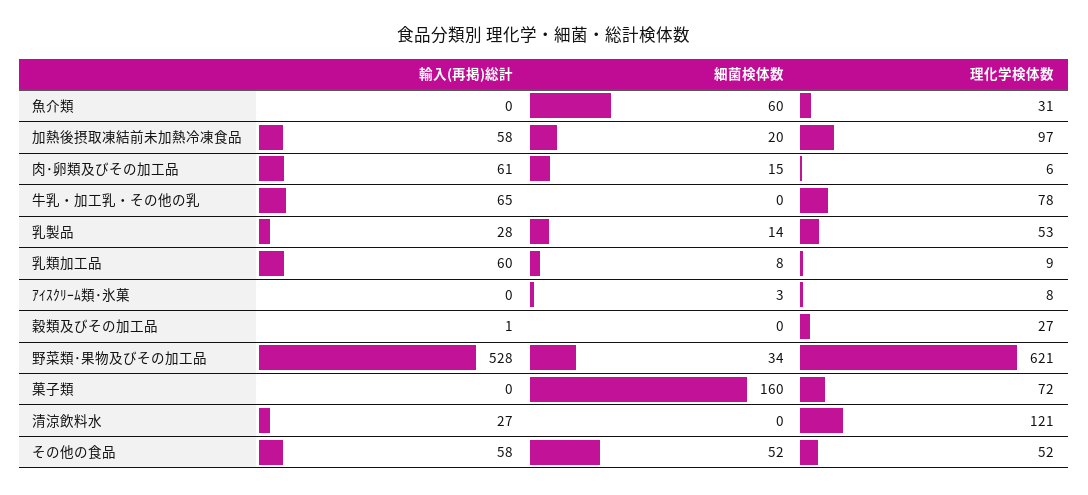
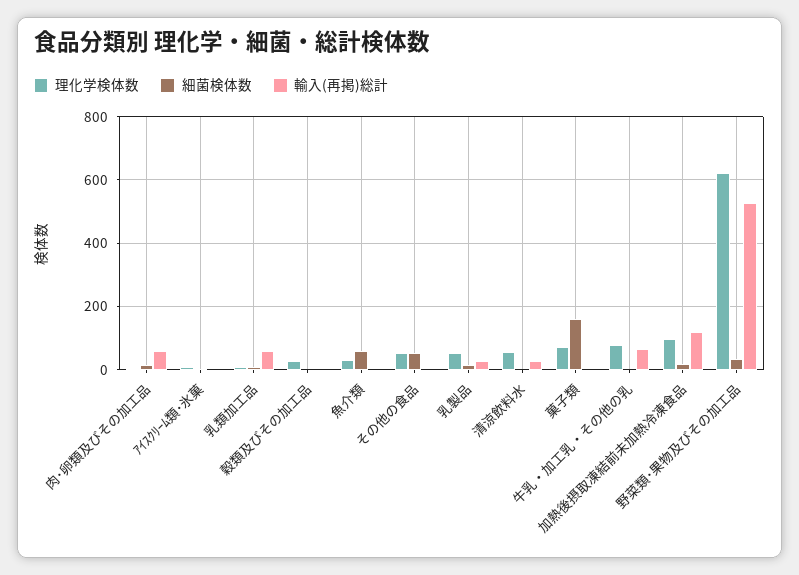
  {
    "輸入(再掲)総計": {
      "魚介類": 0,
-     "加熱後摂取凍結前未加熱冷凍食品": 58,
+     "加熱後摂取凍結前未加熱冷凍食品": 120,
      "肉･卵類及びその加工品": 61,
      "牛乳・加工乳・その他の乳": 65,
      "乳製品": 28,
      "乳類加工品": 60,
      "ｱｲｽｸﾘｰﾑ類･氷菓": 0,
      "穀類及びその加工品": 1,
      "野菜類･果物及びその加工品": 528,
      "菓子類": 0,
      "清涼飲料水": 27,
-     "その他の食品": 58
+     "その他の食品": 0
    },
    "細菌検体数": {
      "魚介類": 60,
      "加熱後摂取凍結前未加熱冷凍食品": 20,
      "肉･卵類及びその加工品": 15,
      "牛乳・加工乳・その他の乳": 0,
      "乳製品": 14,
      "乳類加工品": 8,
      "ｱｲｽｸﾘｰﾑ類･氷菓": 3,
      "穀類及びその加工品": 0,
      "野菜類･果物及びその加工品": 34,
      "菓子類": 160,
      "清涼飲料水": 0,
      "その他の食品": 52
    },
    "理化学検体数": {
      "魚介類": 31,
      "加熱後摂取凍結前未加熱冷凍食品": 97,
      "肉･卵類及びその加工品": 6,
      "牛乳・加工乳・その他の乳": 78,
      "乳製品": 53,
      "乳類加工品": 9,
      "ｱｲｽｸﾘｰﾑ類･氷菓": 8,
      "穀類及びその加工品": 27,
      "野菜類･果物及びその加工品": 621,
      "菓子類": 72,
-     "清涼飲料水": 121,
+     "清涼飲料水": 60,
      "その他の食品": 52
    }
  }

